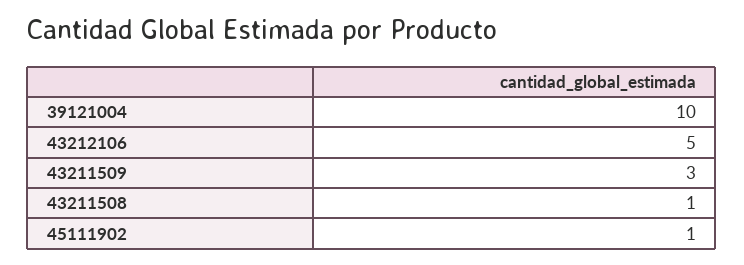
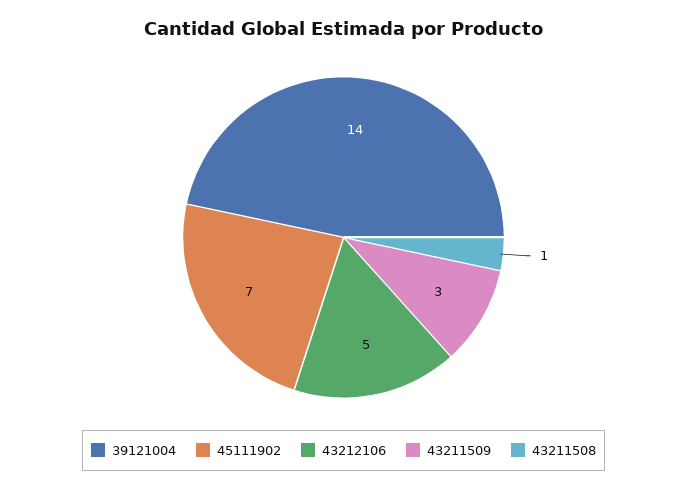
  {
-   "39121004": 10,
+   "39121004": 14,
    "43212106": 5,
    "43211509": 3,
    "43211508": 1,
-   "45111902": 1
+   "45111902": 7
  }

